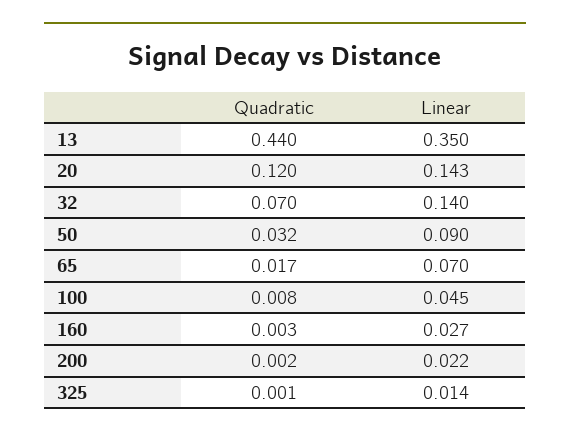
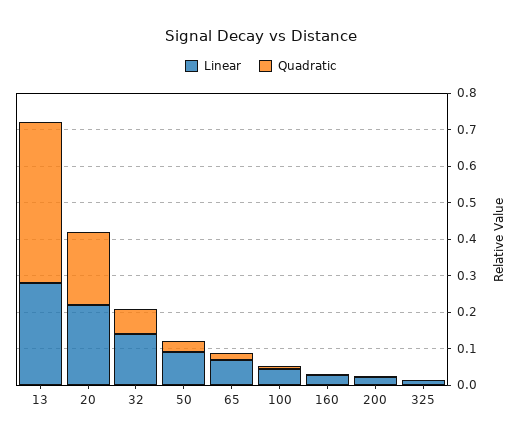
  {
    "Quadratic": {
      "13": 0.44,
-     "20": 0.12,
+     "20": 0.2,
      "32": 0.07,
      "50": 0.032,
      "65": 0.017,
      "100": 0.008,
      "160": 0.003,
      "200": 0.002,
      "325": 0.001
    },
    "Linear": {
-     "13": 0.35,
+     "13": 0.275,
-     "20": 0.143,
+     "20": 0.225,
      "32": 0.14,
      "50": 0.09,
      "65": 0.07,
      "100": 0.045,
      "160": 0.027,
      "200": 0.022,
      "325": 0.014
    }
  }

